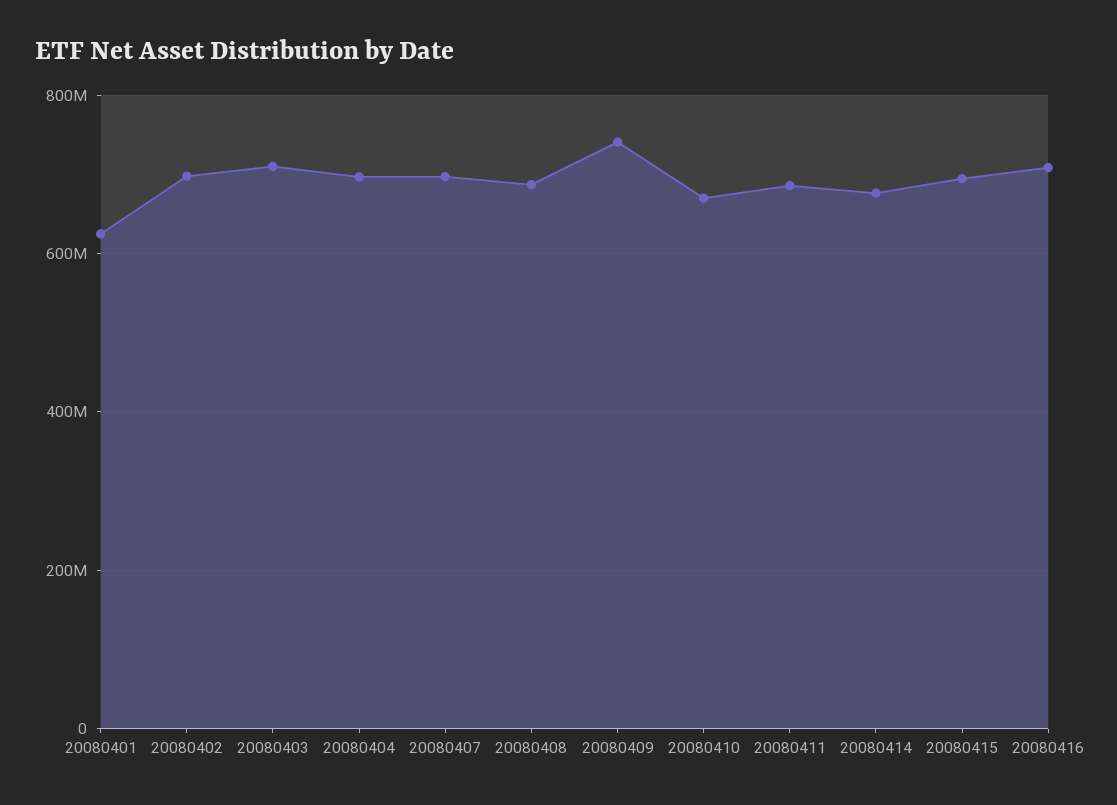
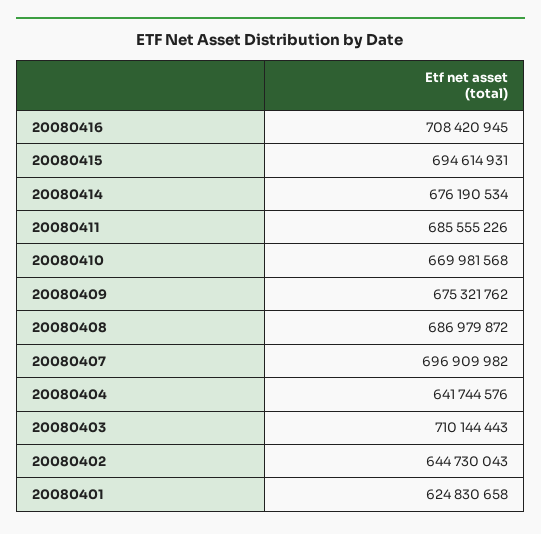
  {
    "20080401": 624830658,
-   "20080402": 700000000,
+   "20080402": 644730043,
    "20080403": 710144443,
-   "20080404": 700000000,
+   "20080404": 641744576,
    "20080407": 696909982,
    "20080408": 686979872,
-   "20080409": 740000000,
+   "20080409": 675321762,
    "20080410": 669981568,
    "20080411": 685555226,
    "20080414": 676190534,
    "20080415": 694614931,
    "20080416": 708420945
  }

